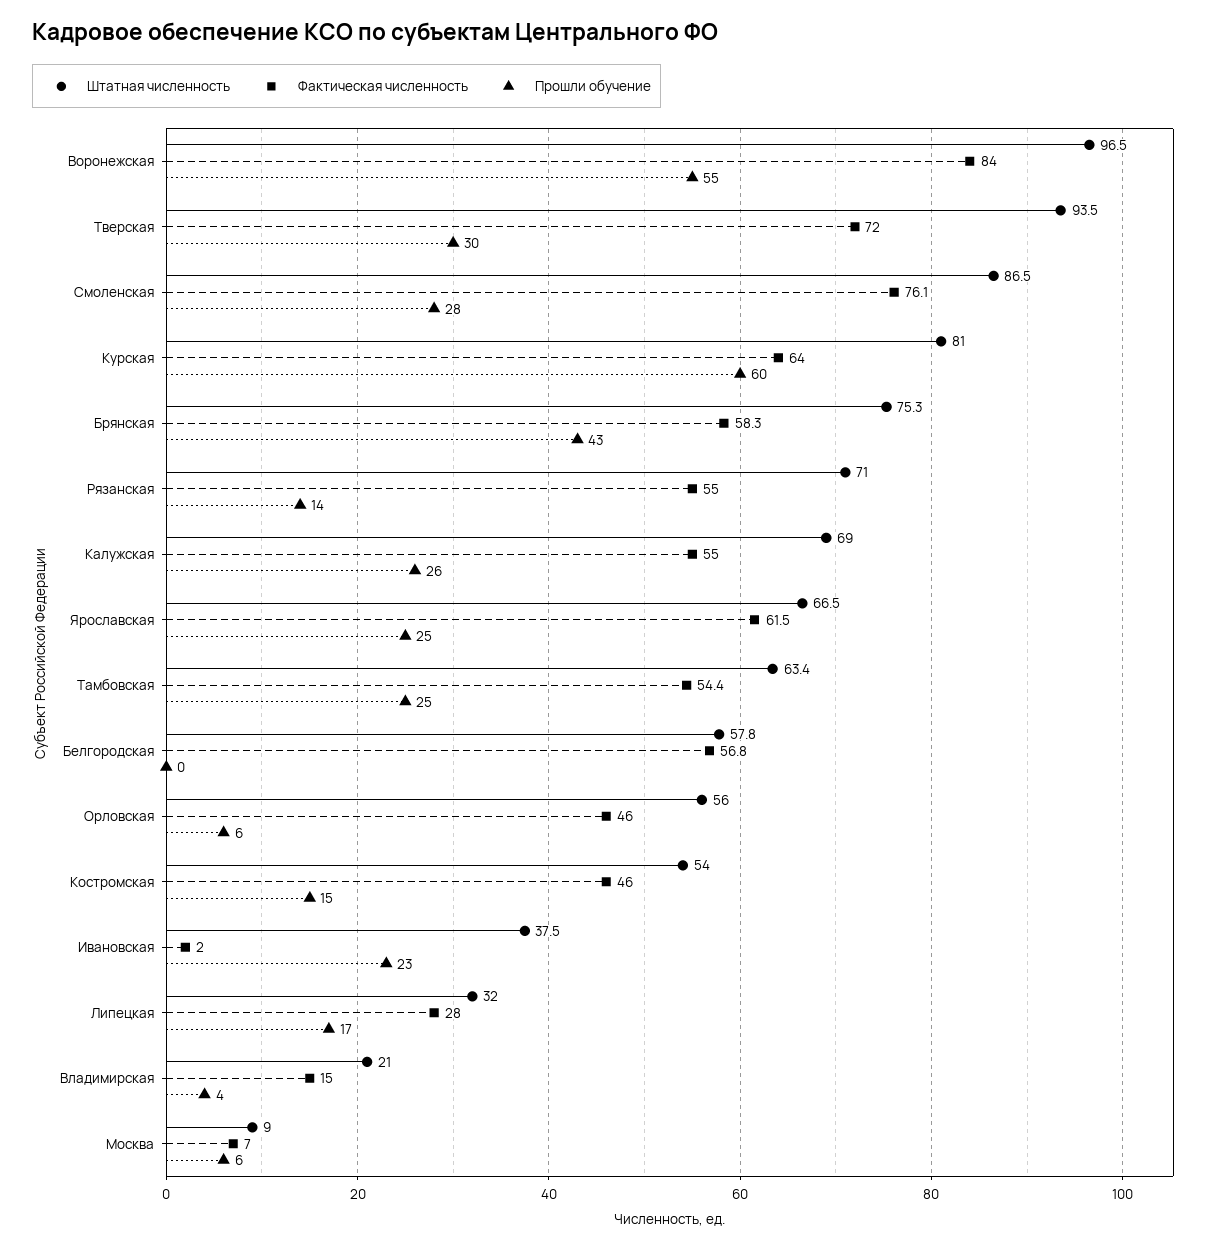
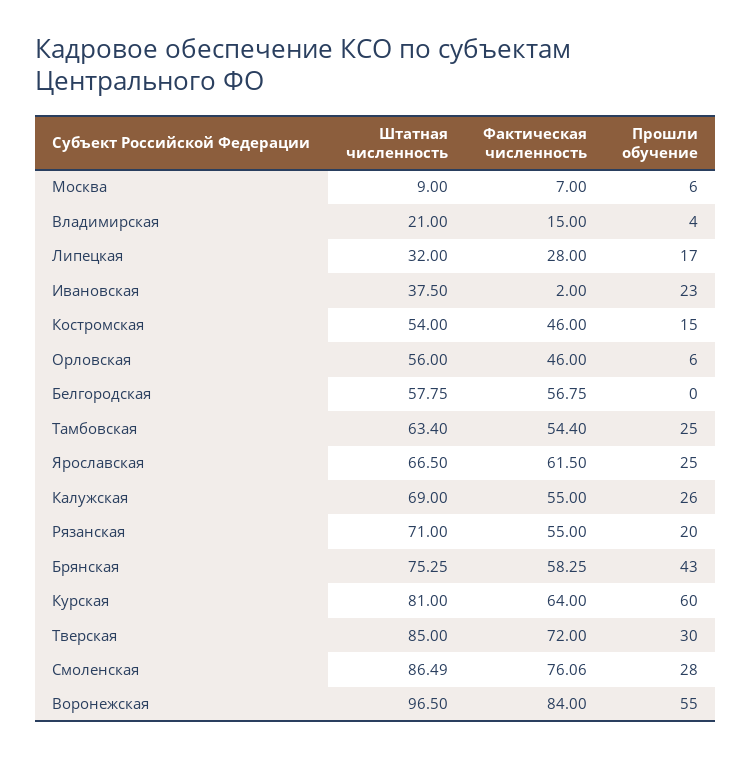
  {
    "Штатная численность": {
      "Воронежская": 96.5,
-     "Тверская": 93.5,
+     "Тверская": 85,
      "Смоленская": 86.49,
      "Курская": 81,
      "Брянская": 75.25,
      "Рязанская": 71,
      "Калужская": 69,
      "Ярославская": 66.5,
      "Тамбовская": 63.4,
      "Белгородская": 57.75,
      "Орловская": 56,
      "Костромская": 54,
      "Ивановская": 37.5,
      "Липецкая": 32,
      "Владимирская": 21,
      "Москва": 9
    },
    "Фактическая численность": {
      "Воронежская": 84,
      "Тверская": 72,
      "Смоленская": 76.06,
      "Курская": 64,
      "Брянская": 58.25,
      "Рязанская": 55,
      "Калужская": 55,
      "Ярославская": 61.5,
      "Тамбовская": 54.4,
      "Белгородская": 56.75,
      "Орловская": 46,
      "Костромская": 46,
      "Ивановская": 2,
      "Липецкая": 28,
      "Владимирская": 15,
      "Москва": 7
    },
    "Прошли обучение": {
      "Воронежская": 55,
      "Тверская": 30,
      "Смоленская": 28,
      "Курская": 60,
      "Брянская": 43,
-     "Рязанская": 14,
+     "Рязанская": 20,
      "Калужская": 26,
      "Ярославская": 25,
      "Тамбовская": 25,
      "Белгородская": 0,
      "Орловская": 6,
      "Костромская": 15,
      "Ивановская": 23,
      "Липецкая": 17,
      "Владимирская": 4,
      "Москва": 6
    }
  }

